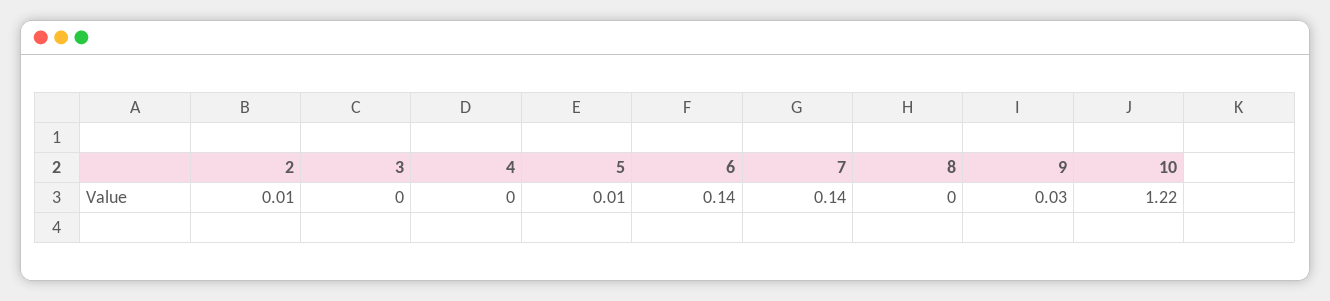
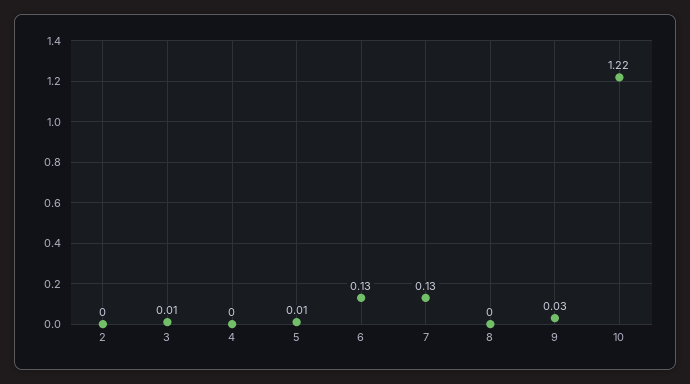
  {
-   "2": 0.01,
+   "2": 0,
-   "3": 0,
+   "3": 0.01,
    "4": 0,
    "5": 0.01,
-   "6": 0.14,
+   "6": 0.13,
-   "7": 0.14,
+   "7": 0.13,
    "8": 0,
    "9": 0.03,
    "10": 1.22
  }

